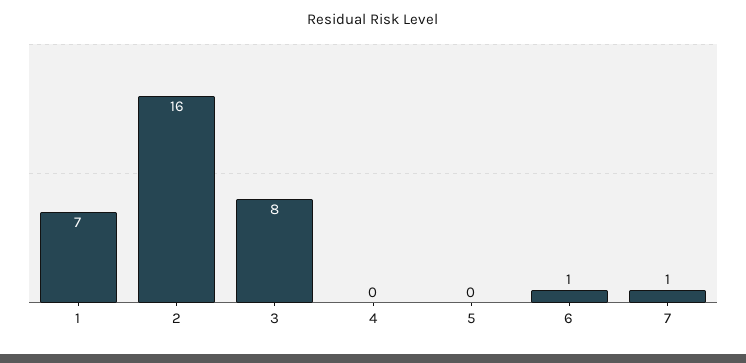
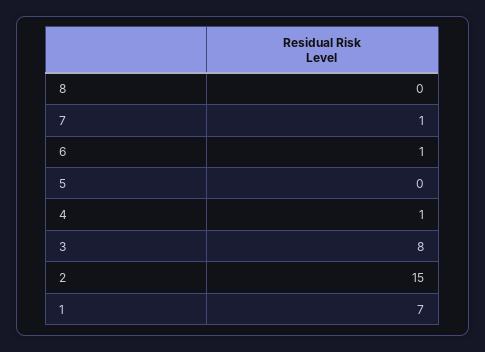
  {
    "1": 7,
-   "2": 16,
+   "2": 15,
    "3": 8,
-   "4": 0,
+   "4": 1,
    "5": 0,
    "6": 1,
-   "7": 1
+   "7": 1,
+   "8": 0
  }

